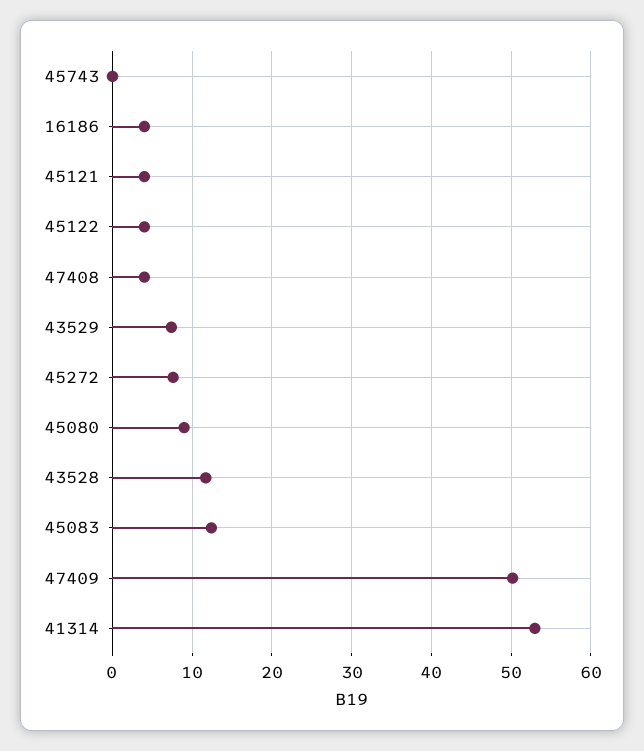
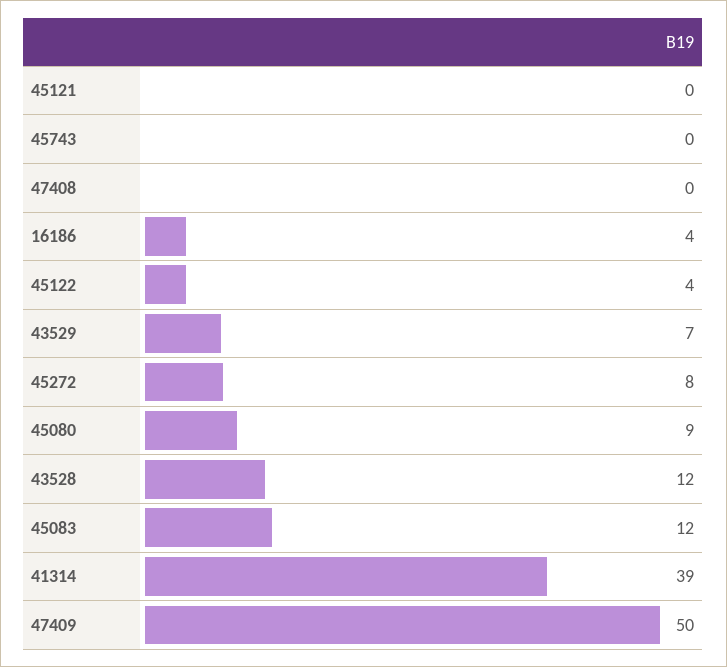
  {
    "45743": 0,
    "16186": 4,
-   "45121": 4,
+   "45121": 0,
    "45122": 4,
-   "47408": 4,
+   "47408": 0,
    "43529": 7,
    "45272": 8,
    "45080": 9,
    "43528": 12,
    "45083": 12,
    "47409": 50,
-   "41314": 53
+   "41314": 39
  }

